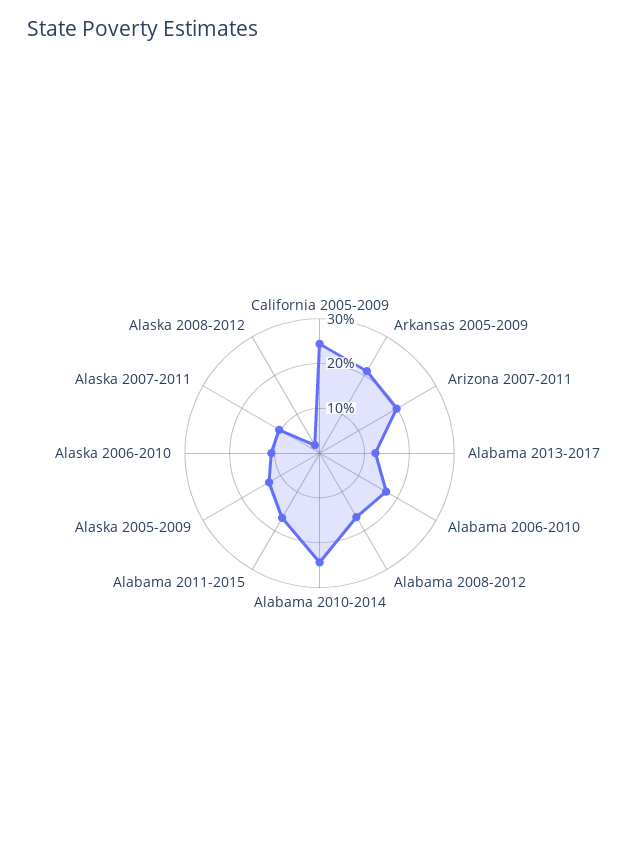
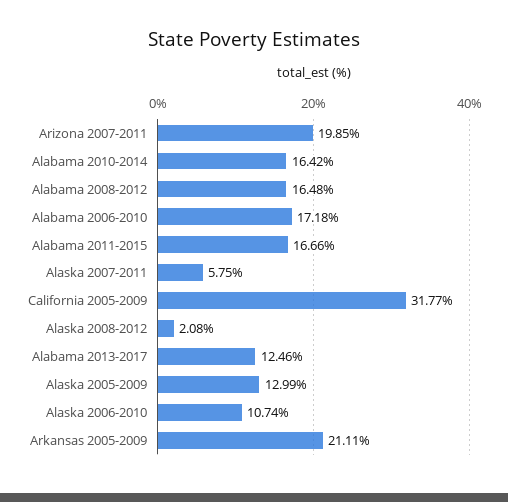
  {
-   "California 2005-2009": 24,
+   "California 2005-2009": 31.77,
    "Arkansas 2005-2009": 21.11,
    "Arizona 2007-2011": 19.85,
    "Alabama 2013-2017": 12.46,
    "Alabama 2006-2010": 17.18,
    "Alabama 2008-2012": 16.48,
-   "Alabama 2010-2014": 24,
+   "Alabama 2010-2014": 16.42,
    "Alabama 2011-2015": 16.66,
    "Alaska 2005-2009": 12.99,
    "Alaska 2006-2010": 10.74,
-   "Alaska 2007-2011": 10,
+   "Alaska 2007-2011": 5.75,
    "Alaska 2008-2012": 2.08
  }

